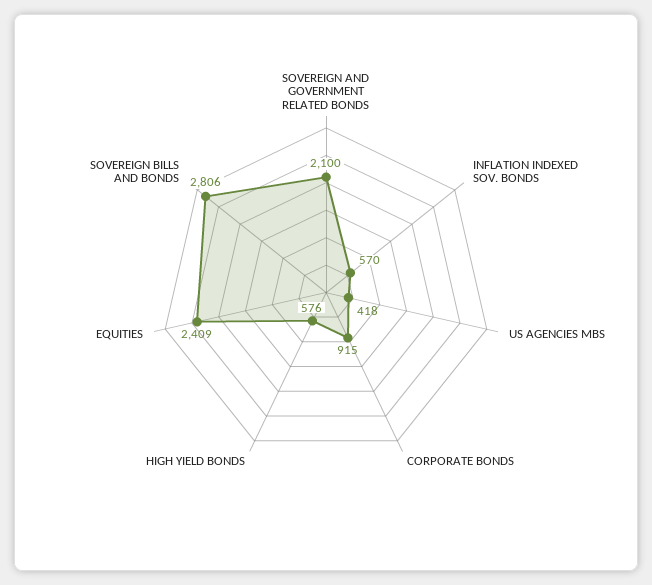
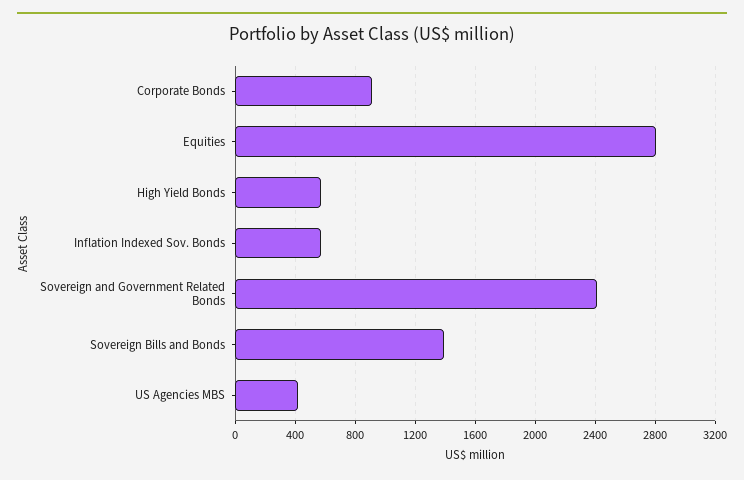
  {
-   "SOVEREIGN AND GOVERNMENT RELATED BONDS": 2100,
+   "SOVEREIGN AND GOVERNMENT RELATED BONDS": 2400,
    "INFLATION INDEXED SOV. BONDS": 570,
    "US AGENCIES MBS": 418,
    "CORPORATE BONDS": 915,
    "HIGH YIELD BONDS": 576,
-   "EQUITIES": 2409,
+   "EQUITIES": 2800,
-   "SOVEREIGN BILLS AND BONDS": 2806
+   "SOVEREIGN BILLS AND BONDS": 1400
  }

